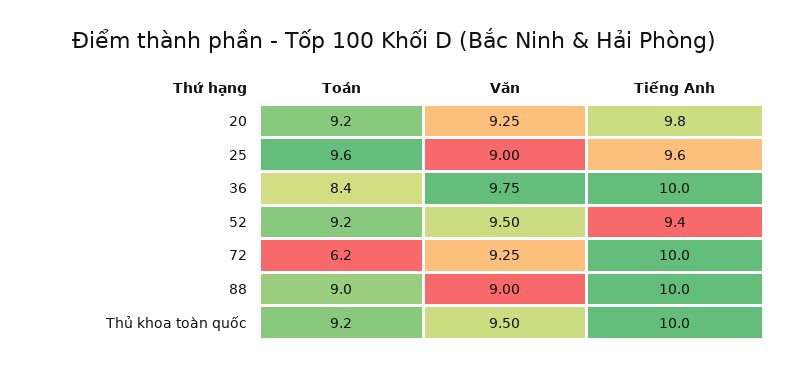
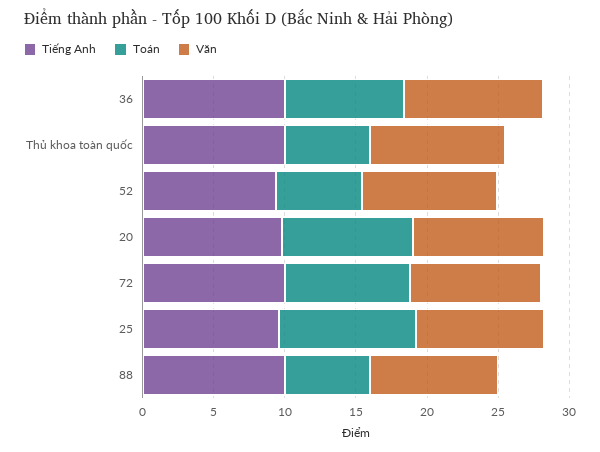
  {
    "Toán": {
      "20": 9.2,
      "25": 9.6,
      "36": 8.4,
-     "52": 9.2,
+     "52": 6,
-     "72": 6.2,
+     "72": 9,
-     "88": 9,
+     "88": 6,
-     "Thủ khoa toàn quốc": 9.2
+     "Thủ khoa toàn quốc": 6
    },
    "Văn": {
      "20": 9.25,
      "25": 9,
      "36": 9.75,
      "52": 9.5,
      "72": 9.25,
      "88": 9,
      "Thủ khoa toàn quốc": 9.5
    },
    "Tiếng Anh": {
      "20": 9.8,
      "25": 9.6,
      "36": 10,
      "52": 9.4,
      "72": 10,
      "88": 10,
      "Thủ khoa toàn quốc": 10
    }
  }

